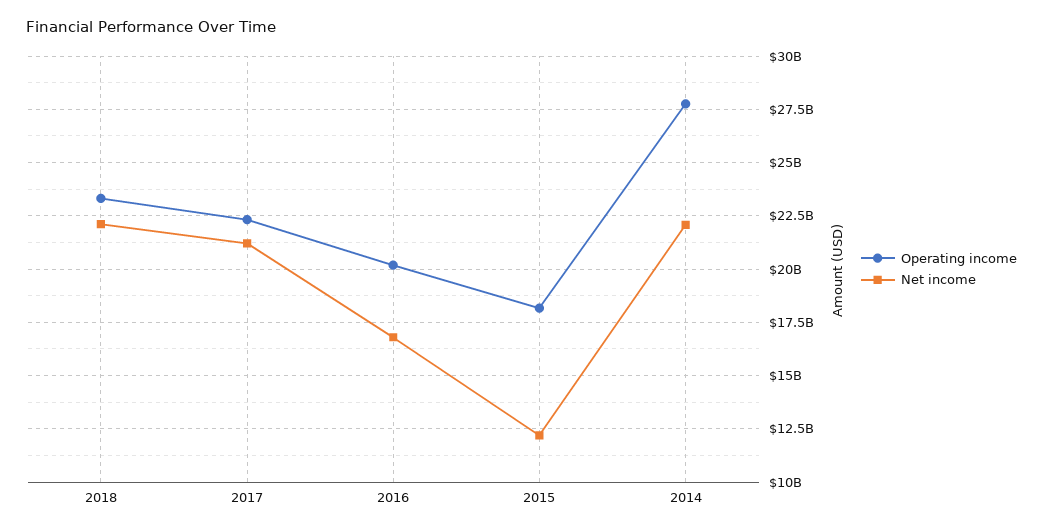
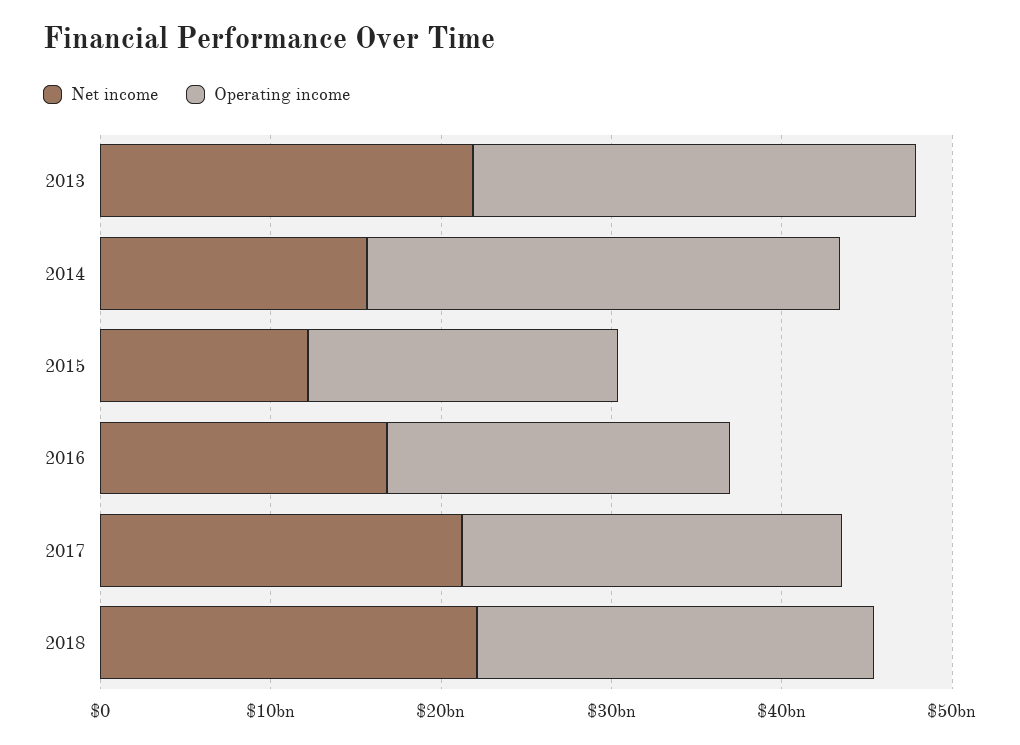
  {
    "Operating income": {
      "2018": 23500000000,
      "2017": 22500000000,
      "2016": 20000000000,
      "2015": 18000000000,
-     "2014": 28000000000
+     "2014": 28000000000,
+     "2013": 26000000000
    },
    "Net income": {
      "2018": 22000000000,
      "2017": 21000000000,
      "2016": 17000000000,
      "2015": 12000000000,
-     "2014": 22000000000
+     "2014": 16000000000,
+     "2013": 22000000000
    }
  }

